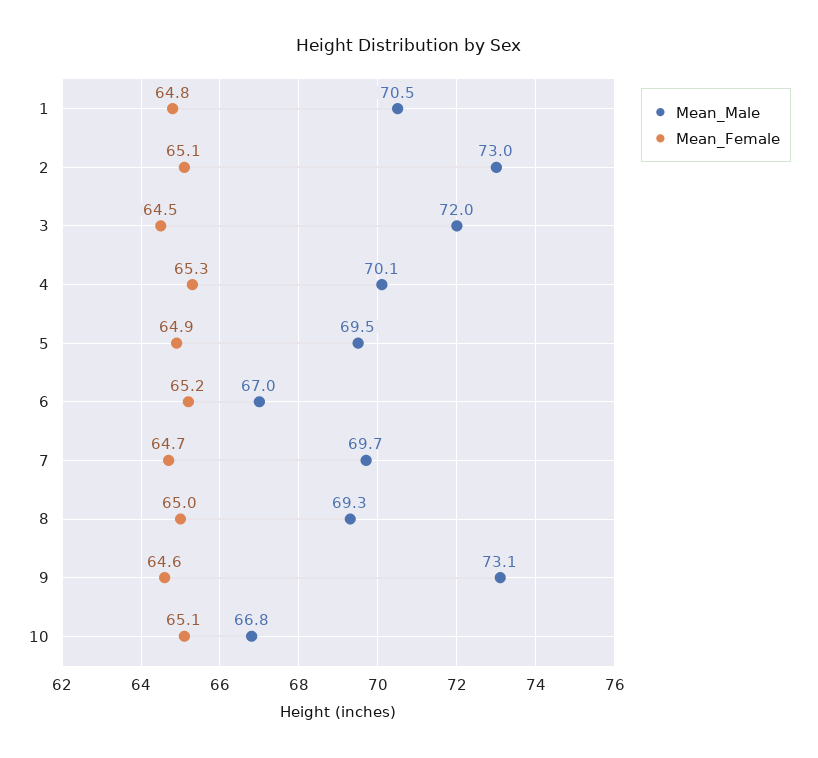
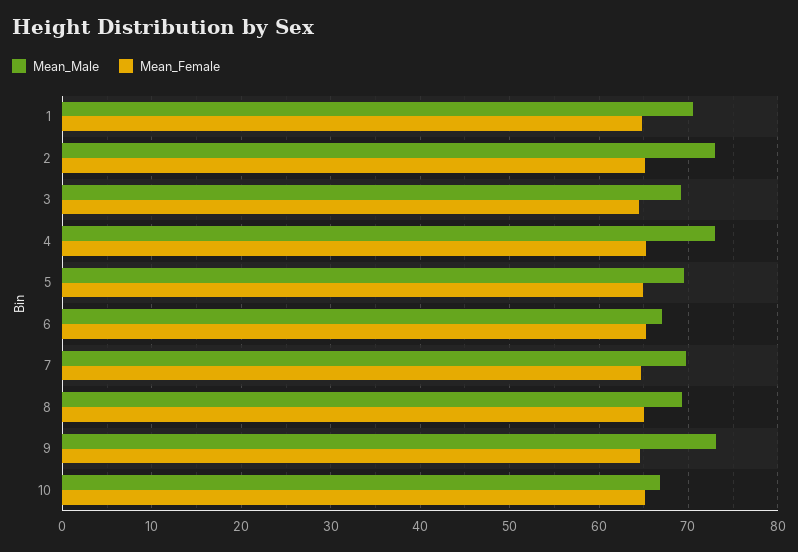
  {
    "Mean_Male": {
      "1": 70.5,
      "2": 73,
-     "3": 72,
+     "3": 69,
-     "4": 70.1,
+     "4": 73,
      "5": 69.5,
      "6": 67,
      "7": 69.7,
      "8": 69.3,
      "9": 73.1,
      "10": 66.8
    },
    "Mean_Female": {
      "1": 64.8,
      "2": 65.1,
      "3": 64.5,
      "4": 65.3,
      "5": 64.9,
      "6": 65.2,
      "7": 64.7,
      "8": 65,
      "9": 64.6,
      "10": 65.1
    }
  }

